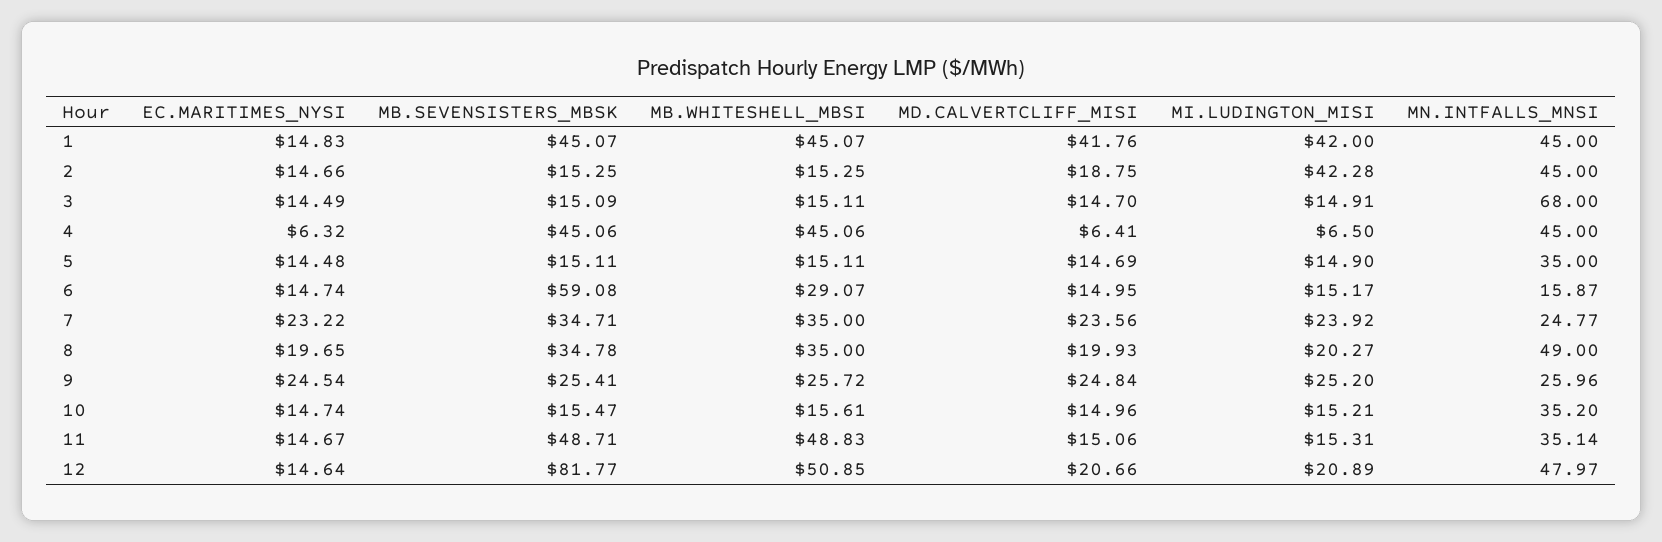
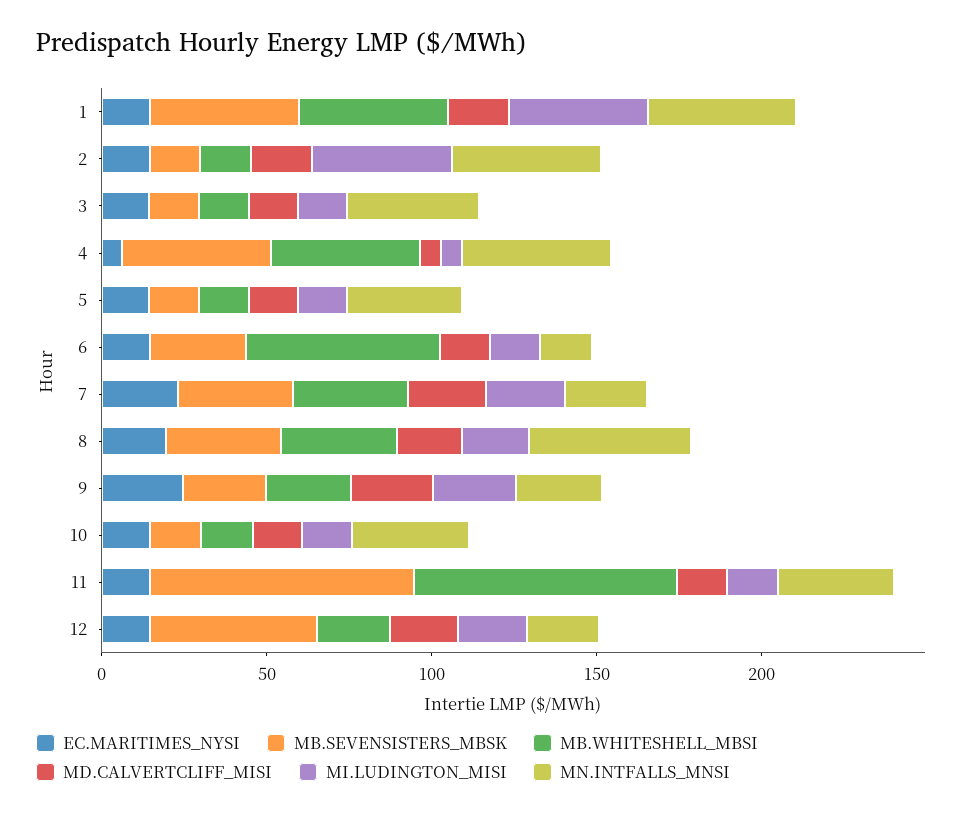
  {
    "EC.MARITIMES_NYSI": {
      "1": 14.83,
      "2": 14.66,
      "3": 14.49,
      "4": 6.32,
      "5": 14.48,
      "6": 14.74,
      "7": 23.22,
      "8": 19.65,
      "9": 24.54,
      "10": 14.74,
      "11": 14.67,
      "12": 14.64
    },
    "MB.SEVENSISTERS_MBSK": {
      "1": 45.07,
      "2": 15.25,
      "3": 15.09,
      "4": 45.06,
      "5": 15.11,
-     "6": 59.08,
+     "6": 30,
      "7": 34.71,
      "8": 34.78,
      "9": 25.41,
      "10": 15.47,
-     "11": 48.71,
+     "11": 80,
-     "12": 81.77
+     "12": 50
    },
    "MB.WHITESHELL_MBSI": {
      "1": 45.07,
      "2": 15.25,
      "3": 15.11,
      "4": 45.06,
      "5": 15.11,
-     "6": 29.07,
+     "6": 60,
      "7": 35,
      "8": 35,
      "9": 25.72,
      "10": 15.61,
-     "11": 48.83,
+     "11": 80,
-     "12": 50.85
+     "12": 20
    },
    "MD.CALVERTCLIFF_MISI": {
-     "1": 41.76,
+     "1": 20,
      "2": 18.75,
      "3": 14.7,
      "4": 6.41,
      "5": 14.69,
      "6": 14.95,
      "7": 23.56,
      "8": 19.93,
      "9": 24.84,
      "10": 14.96,
      "11": 15.06,
      "12": 20.66
    },
    "MI.LUDINGTON_MISI": {
      "1": 42,
      "2": 42.28,
      "3": 14.91,
      "4": 6.5,
      "5": 14.9,
      "6": 15.17,
      "7": 23.92,
      "8": 20.27,
      "9": 25.2,
      "10": 15.21,
      "11": 15.31,
      "12": 20.89
    },
    "MN.INTFALLS_MNSI": {
      "1": 45,
      "2": 45,
-     "3": 68,
+     "3": 40,
      "4": 45,
      "5": 35,
      "6": 15.87,
      "7": 24.77,
      "8": 49,
      "9": 25.96,
      "10": 35.2,
      "11": 35.14,
-     "12": 47.97
+     "12": 20
    }
  }

